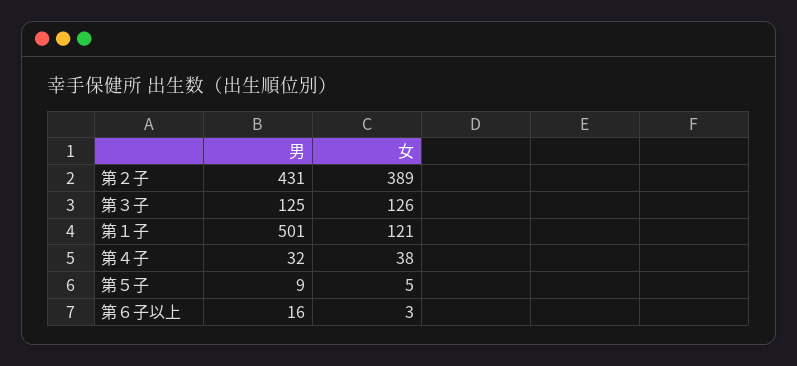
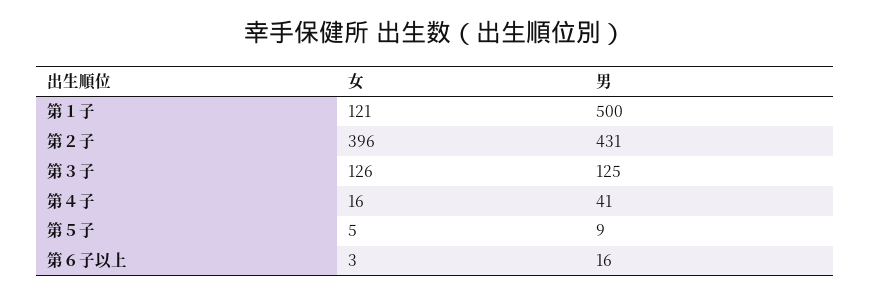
  {
    "男": {
      "第２子": 431,
      "第３子": 125,
-     "第１子": 501,
+     "第１子": 500,
-     "第４子": 32,
+     "第４子": 41,
      "第５子": 9,
      "第６子以上": 16
    },
    "女": {
-     "第２子": 389,
+     "第２子": 396,
      "第３子": 126,
      "第１子": 121,
-     "第４子": 38,
+     "第４子": 16,
      "第５子": 5,
      "第６子以上": 3
    }
  }

